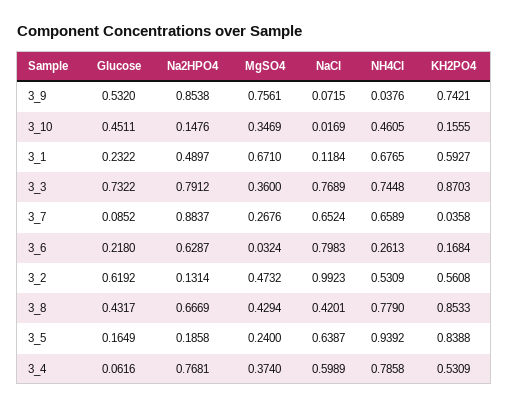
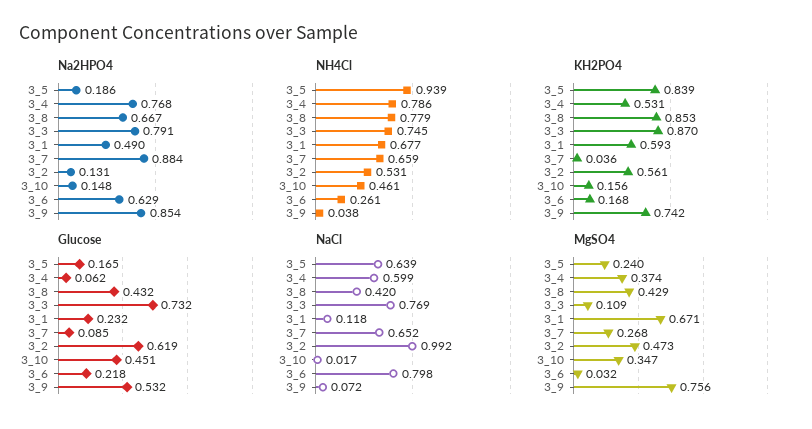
  {
    "Glucose": {
      "3_9": 0.532,
      "3_10": 0.4511,
      "3_1": 0.2322,
      "3_3": 0.7322,
      "3_7": 0.0852,
      "3_6": 0.218,
      "3_2": 0.6192,
      "3_8": 0.4317,
      "3_5": 0.1649,
      "3_4": 0.0616
    },
    "Na2HPO4": {
      "3_9": 0.8538,
      "3_10": 0.1476,
      "3_1": 0.4897,
      "3_3": 0.7912,
      "3_7": 0.8837,
      "3_6": 0.6287,
      "3_2": 0.1314,
      "3_8": 0.6669,
      "3_5": 0.1858,
      "3_4": 0.7681
    },
    "MgSO4": {
      "3_9": 0.7561,
      "3_10": 0.3469,
      "3_1": 0.671,
-     "3_3": 0.36,
+     "3_3": 0.109,
      "3_7": 0.2676,
      "3_6": 0.0324,
      "3_2": 0.4732,
      "3_8": 0.4294,
      "3_5": 0.24,
      "3_4": 0.374
    },
    "NaCl": {
      "3_9": 0.0715,
      "3_10": 0.0169,
      "3_1": 0.1184,
      "3_3": 0.7689,
      "3_7": 0.6524,
      "3_6": 0.7983,
      "3_2": 0.9923,
      "3_8": 0.4201,
      "3_5": 0.6387,
      "3_4": 0.5989
    },
    "NH4Cl": {
      "3_9": 0.0376,
      "3_10": 0.4605,
      "3_1": 0.6765,
      "3_3": 0.7448,
      "3_7": 0.6589,
      "3_6": 0.2613,
      "3_2": 0.5309,
      "3_8": 0.779,
      "3_5": 0.9392,
      "3_4": 0.7858
    },
    "KH2PO4": {
      "3_9": 0.7421,
      "3_10": 0.1555,
      "3_1": 0.5927,
      "3_3": 0.8703,
      "3_7": 0.0358,
      "3_6": 0.1684,
      "3_2": 0.5608,
      "3_8": 0.8533,
      "3_5": 0.8388,
      "3_4": 0.5309
    }
  }

